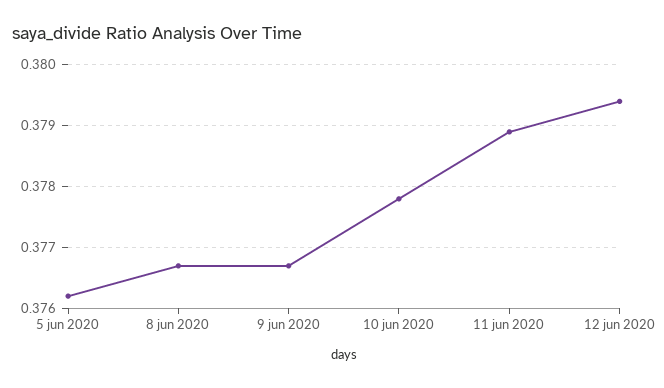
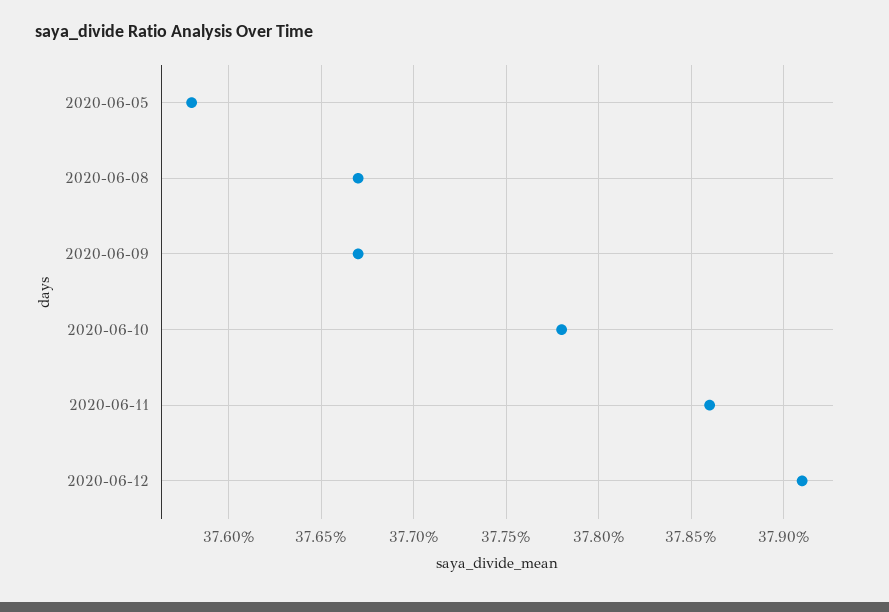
  {
-   "5 jun 2020": 0.3762,
+   "5 jun 2020": 0.3758,
    "8 jun 2020": 0.3767,
    "9 jun 2020": 0.3767,
    "10 jun 2020": 0.3778,
-   "11 jun 2020": 0.3789,
+   "11 jun 2020": 0.3786,
-   "12 jun 2020": 0.3794
+   "12 jun 2020": 0.3791
  }

